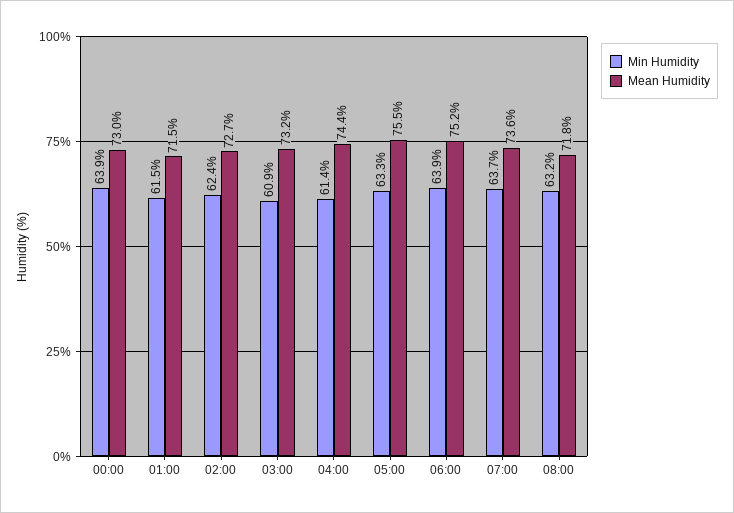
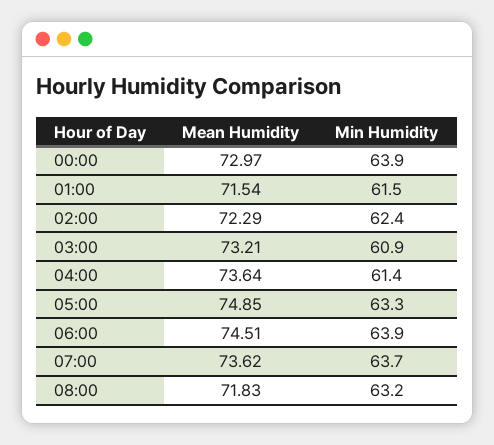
  {
    "Min Humidity": {
      "00:00": 63.9,
      "01:00": 61.5,
      "02:00": 62.4,
      "03:00": 60.9,
      "04:00": 61.4,
      "05:00": 63.3,
      "06:00": 63.9,
      "07:00": 63.7,
      "08:00": 63.2
    },
    "Mean Humidity": {
      "00:00": 72.97,
      "01:00": 71.54,
-     "02:00": 72.7,
+     "02:00": 72.29,
      "03:00": 73.21,
-     "04:00": 74.4,
+     "04:00": 73.64,
-     "05:00": 75.5,
+     "05:00": 74.85,
-     "06:00": 75.2,
+     "06:00": 74.51,
      "07:00": 73.62,
      "08:00": 71.83
    }
  }

